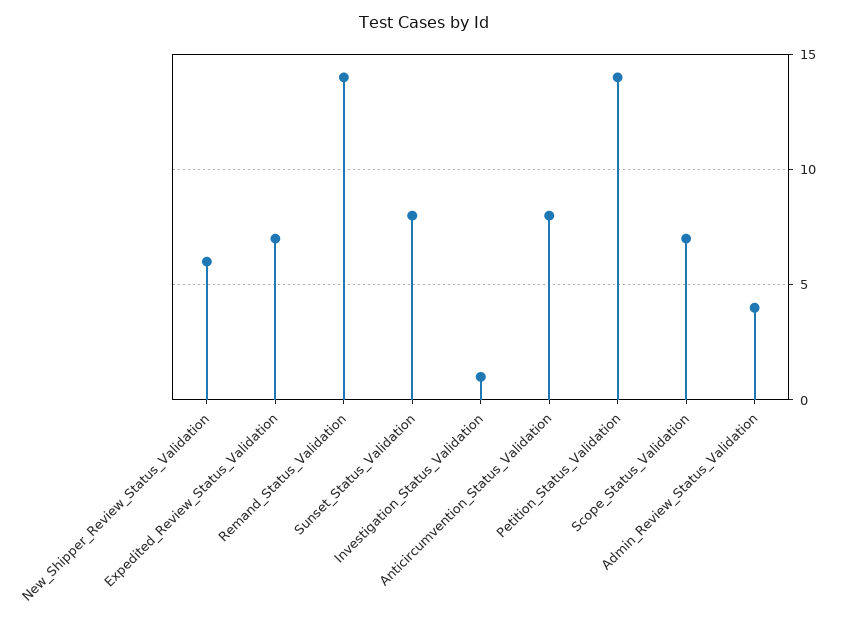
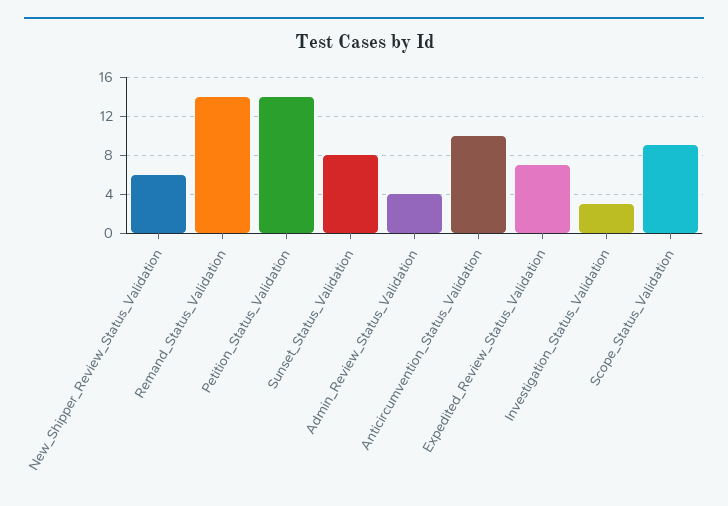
  {
    "New_Shipper_Review_Status_Validation": 6,
    "Expedited_Review_Status_Validation": 7,
    "Remand_Status_Validation": 14,
    "Sunset_Status_Validation": 8,
-   "Investigation_Status_Validation": 1,
+   "Investigation_Status_Validation": 3,
-   "Anticircumvention_Status_Validation": 8,
+   "Anticircumvention_Status_Validation": 10,
    "Petition_Status_Validation": 14,
-   "Scope_Status_Validation": 7,
+   "Scope_Status_Validation": 9,
    "Admin_Review_Status_Validation": 4
  }

